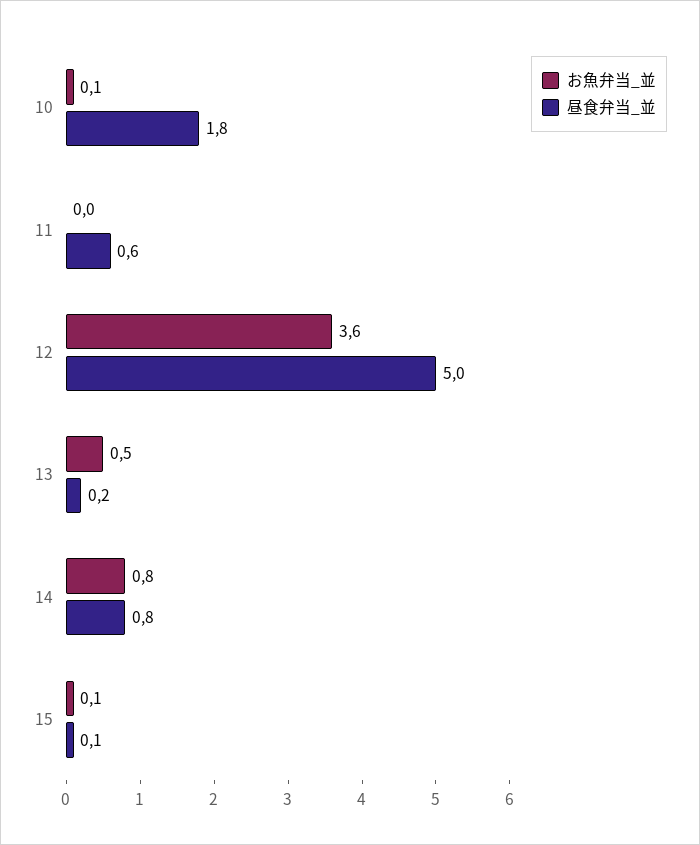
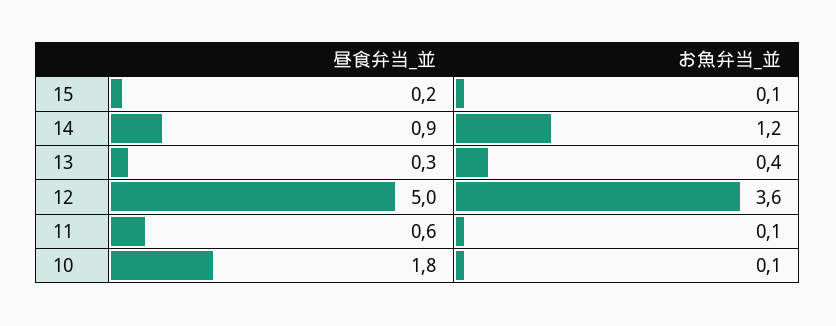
  {
    "お魚弁当_並": {
      "10": 0.1,
-     "11": 0,
+     "11": 0.1,
      "12": 3.6,
-     "13": 0.5,
+     "13": 0.4,
-     "14": 0.8,
+     "14": 1.2,
      "15": 0.1
    },
    "昼食弁当_並": {
      "10": 1.8,
      "11": 0.6,
      "12": 5,
-     "13": 0.2,
+     "13": 0.3,
-     "14": 0.8,
+     "14": 0.9,
-     "15": 0.1
+     "15": 0.2
    }
  }

